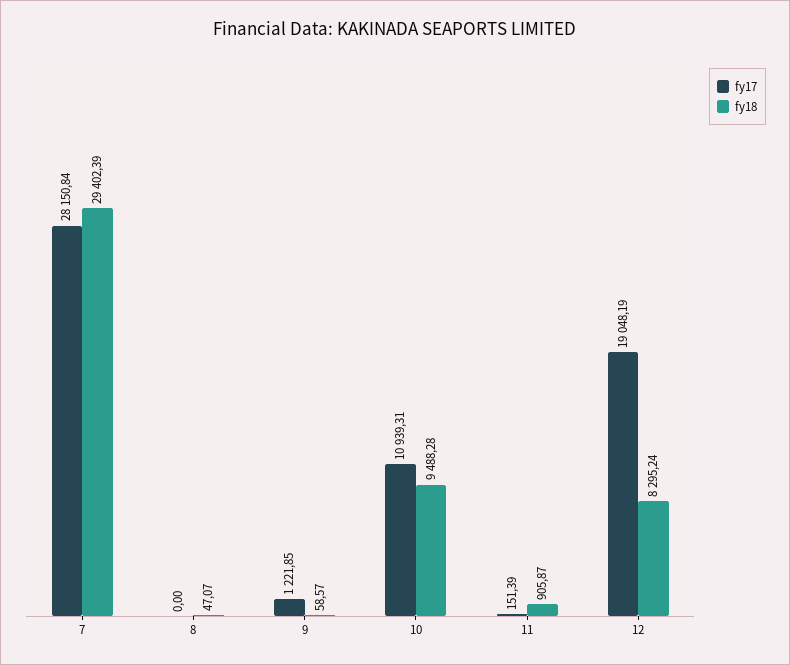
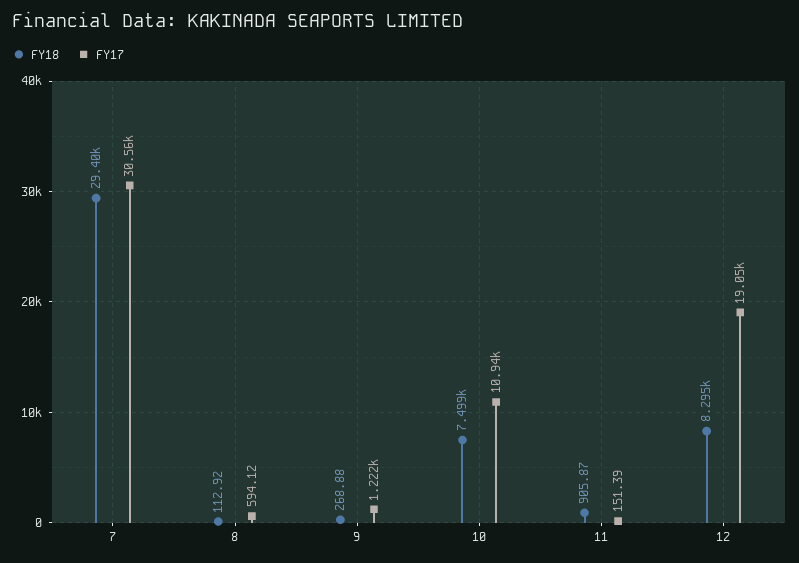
  {
    "fy17": {
-     "7": 28150.84,
+     "7": 30560,
-     "8": 0,
+     "8": 594.12,
      "9": 1221.85,
      "10": 10939.31,
      "11": 151.39,
      "12": 19048.19
    },
    "fy18": {
      "7": 29402.39,
-     "8": 47.07,
+     "8": 112.92,
-     "9": 58.57,
+     "9": 268.88,
-     "10": 9488.28,
+     "10": 7499,
      "11": 905.87,
      "12": 8295.24
    }
  }

